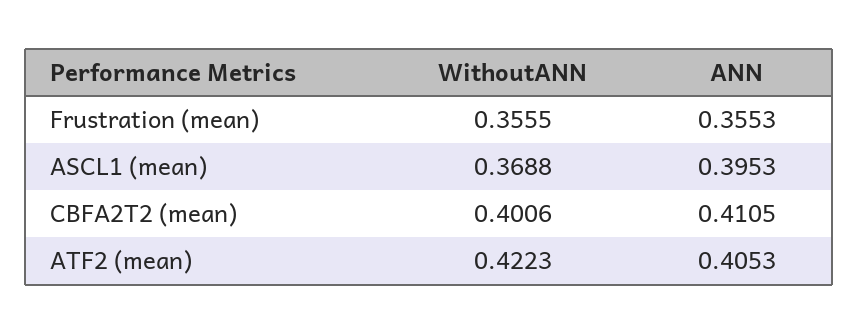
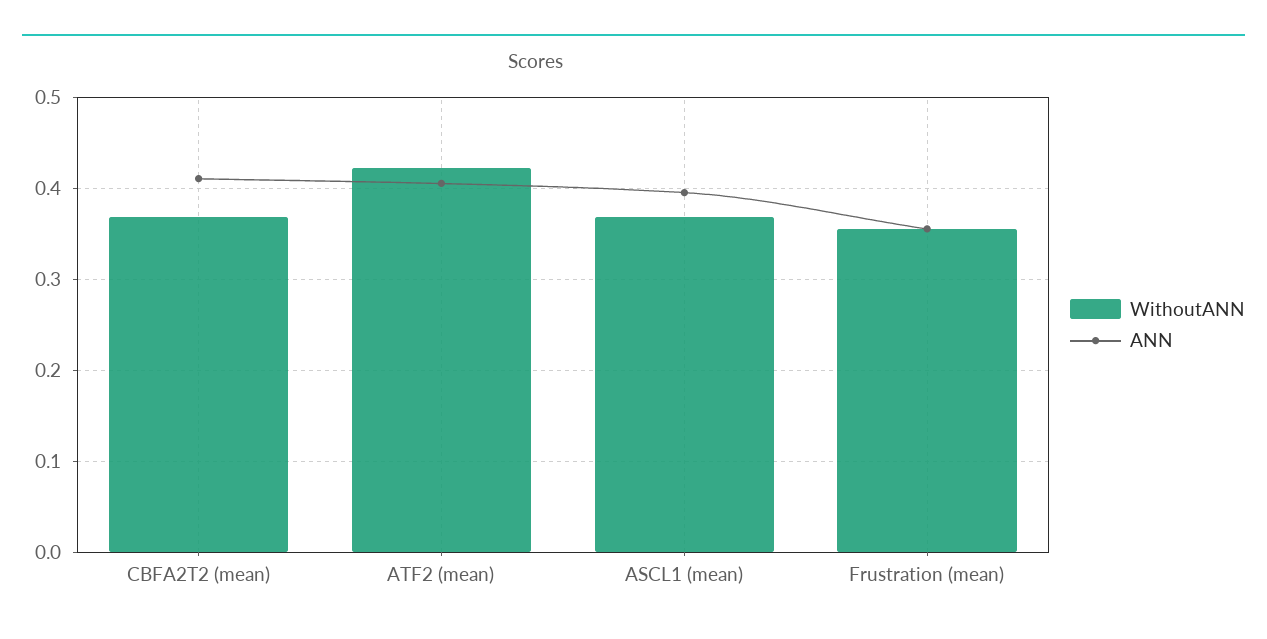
  {
    "WithoutANN": {
      "Frustration (mean)": 0.3555,
      "ASCL1 (mean)": 0.3688,
-     "CBFA2T2 (mean)": 0.4006,
+     "CBFA2T2 (mean)": 0.37,
      "ATF2 (mean)": 0.4223
    },
    "ANN": {
      "Frustration (mean)": 0.3553,
      "ASCL1 (mean)": 0.3953,
      "CBFA2T2 (mean)": 0.4105,
      "ATF2 (mean)": 0.4053
    }
  }

